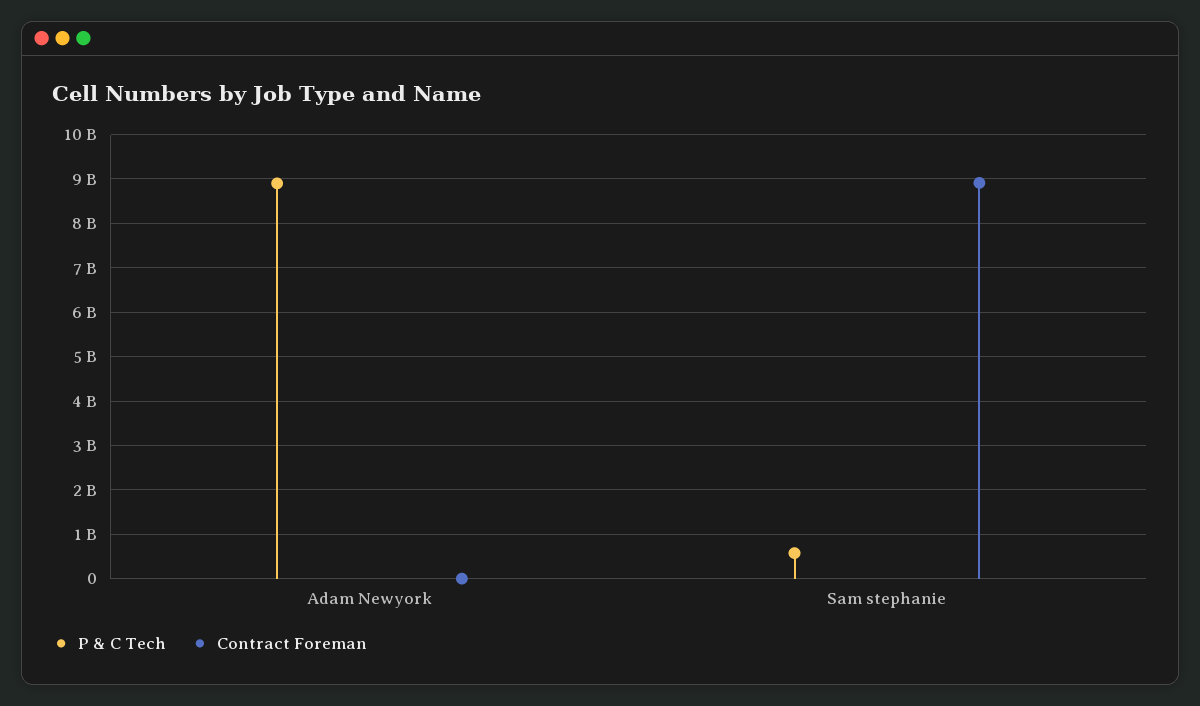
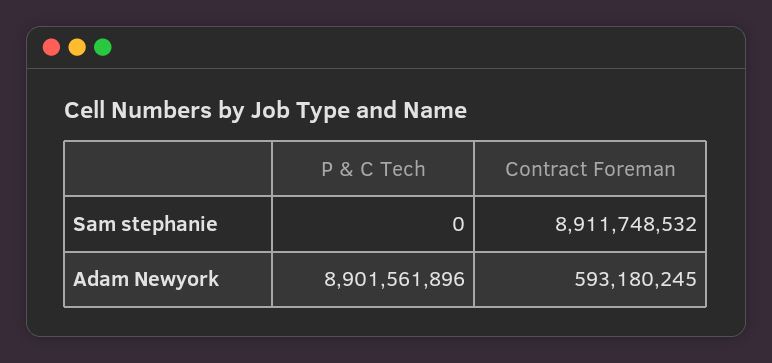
  {
    "P & C Tech": {
      "Adam Newyork": 8901561896,
-     "Sam stephanie": 600000000
+     "Sam stephanie": 0
    },
    "Contract Foreman": {
-     "Adam Newyork": 0,
+     "Adam Newyork": 593180245,
      "Sam stephanie": 8911748532
    }
  }

